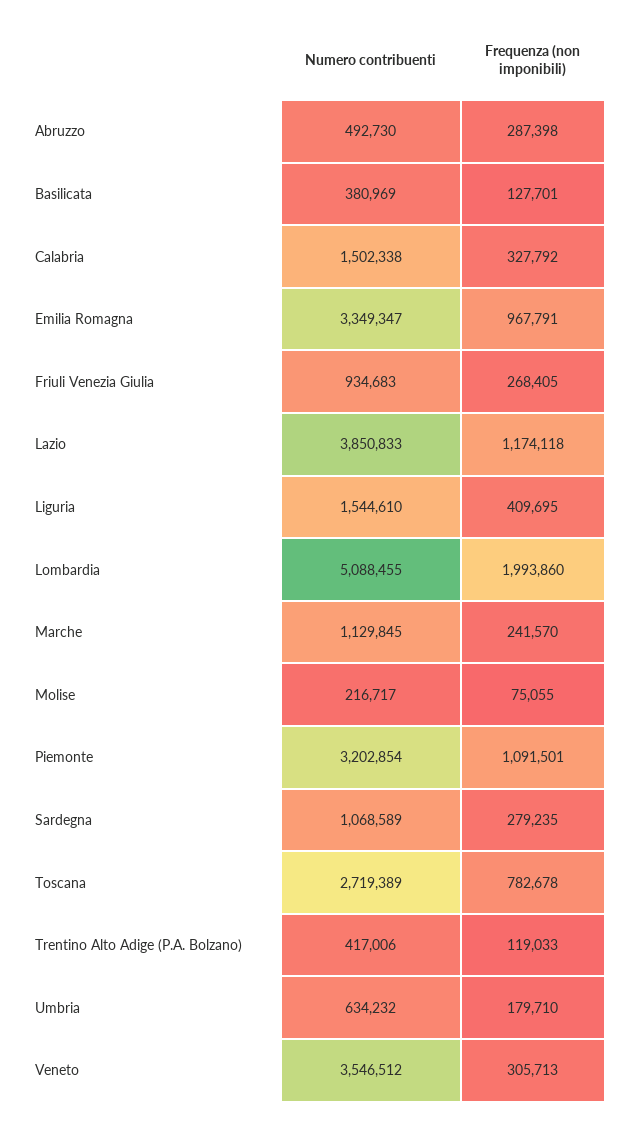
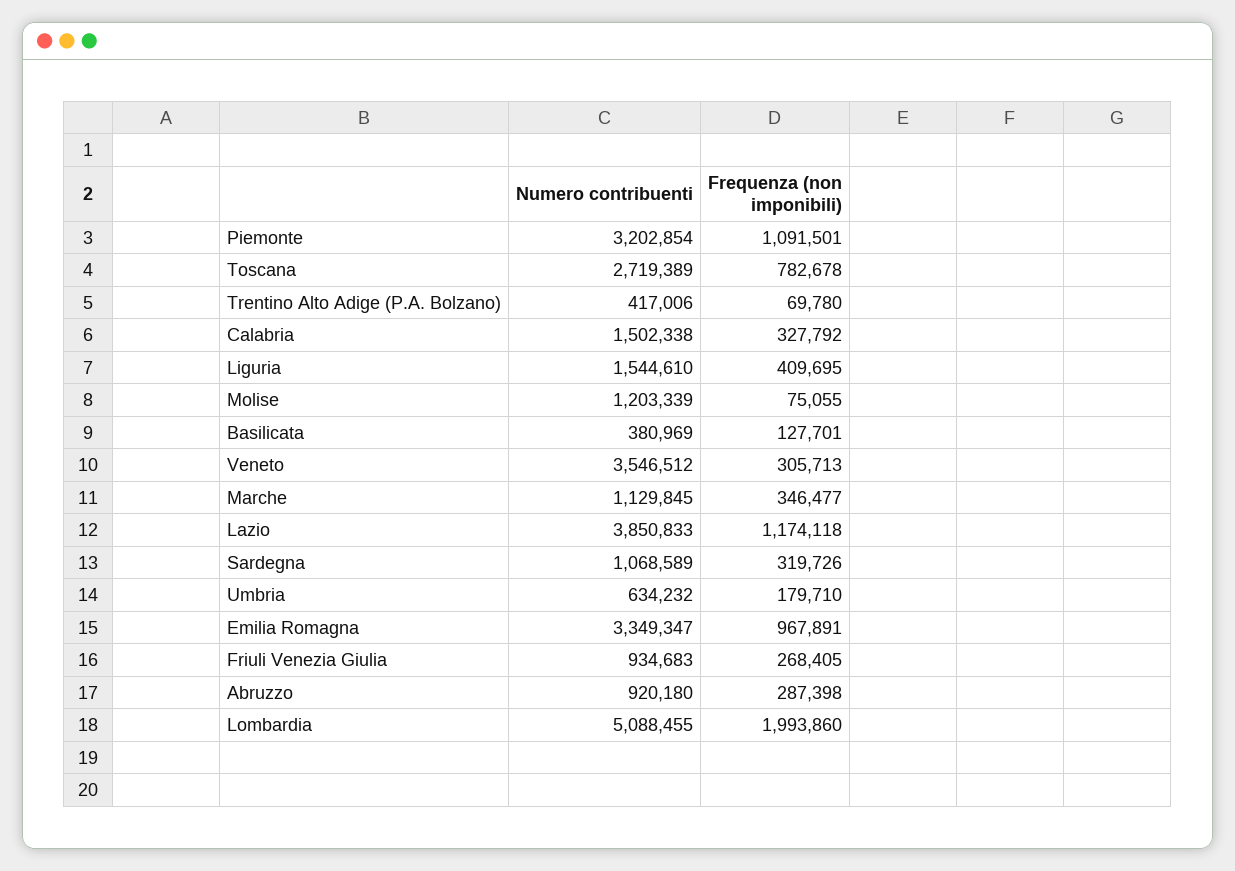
  {
    "Numero contribuenti": {
-     "Abruzzo": 492730,
+     "Abruzzo": 920180,
      "Basilicata": 380969,
      "Calabria": 1502338,
      "Emilia Romagna": 3349347,
      "Friuli Venezia Giulia": 934683,
      "Lazio": 3850833,
      "Liguria": 1544610,
      "Lombardia": 5088455,
      "Marche": 1129845,
-     "Molise": 216717,
+     "Molise": 1203339,
      "Piemonte": 3202854,
      "Sardegna": 1068589,
      "Toscana": 2719389,
      "Trentino Alto Adige (P.A. Bolzano)": 417006,
      "Umbria": 634232,
      "Veneto": 3546512
    },
    "Frequenza (non imponibili)": {
      "Abruzzo": 287398,
      "Basilicata": 127701,
      "Calabria": 327792,
-     "Emilia Romagna": 967791,
+     "Emilia Romagna": 967891,
      "Friuli Venezia Giulia": 268405,
      "Lazio": 1174118,
      "Liguria": 409695,
      "Lombardia": 1993860,
-     "Marche": 241570,
+     "Marche": 346477,
      "Molise": 75055,
      "Piemonte": 1091501,
-     "Sardegna": 279235,
+     "Sardegna": 319726,
      "Toscana": 782678,
-     "Trentino Alto Adige (P.A. Bolzano)": 119033,
+     "Trentino Alto Adige (P.A. Bolzano)": 69780,
      "Umbria": 179710,
      "Veneto": 305713
    }
  }

